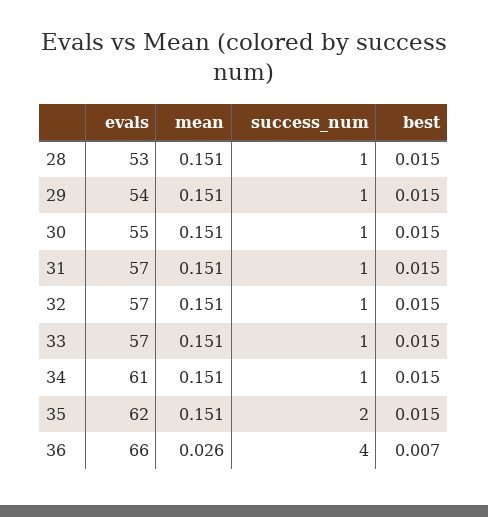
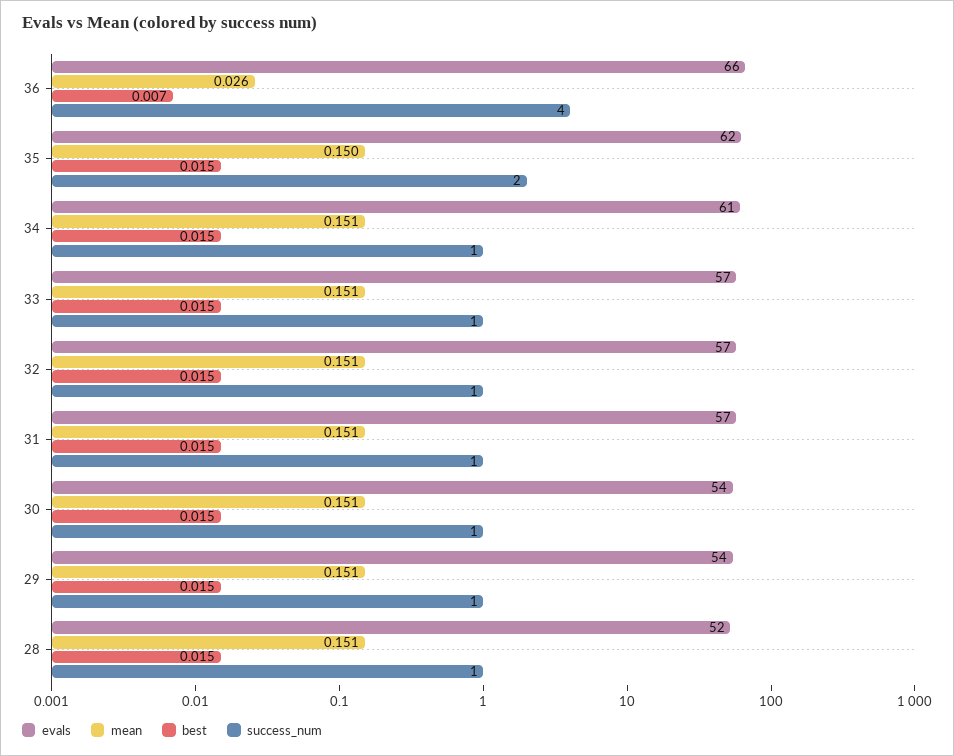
  {
    "evals": {
-     "28": 53,
+     "28": 52,
      "29": 54,
-     "30": 55,
+     "30": 54,
      "31": 57,
      "32": 57,
      "33": 57,
      "34": 61,
      "35": 62,
      "36": 66
    },
    "mean": {
      "28": 0.151,
      "29": 0.151,
      "30": 0.151,
      "31": 0.151,
      "32": 0.151,
      "33": 0.151,
      "34": 0.151,
-     "35": 0.151,
+     "35": 0.15,
      "36": 0.026
    },
    "success_num": {
      "28": 1,
      "29": 1,
      "30": 1,
      "31": 1,
      "32": 1,
      "33": 1,
      "34": 1,
      "35": 2,
      "36": 4
    },
    "best": {
      "28": 0.015,
      "29": 0.015,
      "30": 0.015,
      "31": 0.015,
      "32": 0.015,
      "33": 0.015,
      "34": 0.015,
      "35": 0.015,
      "36": 0.007
    }
  }

